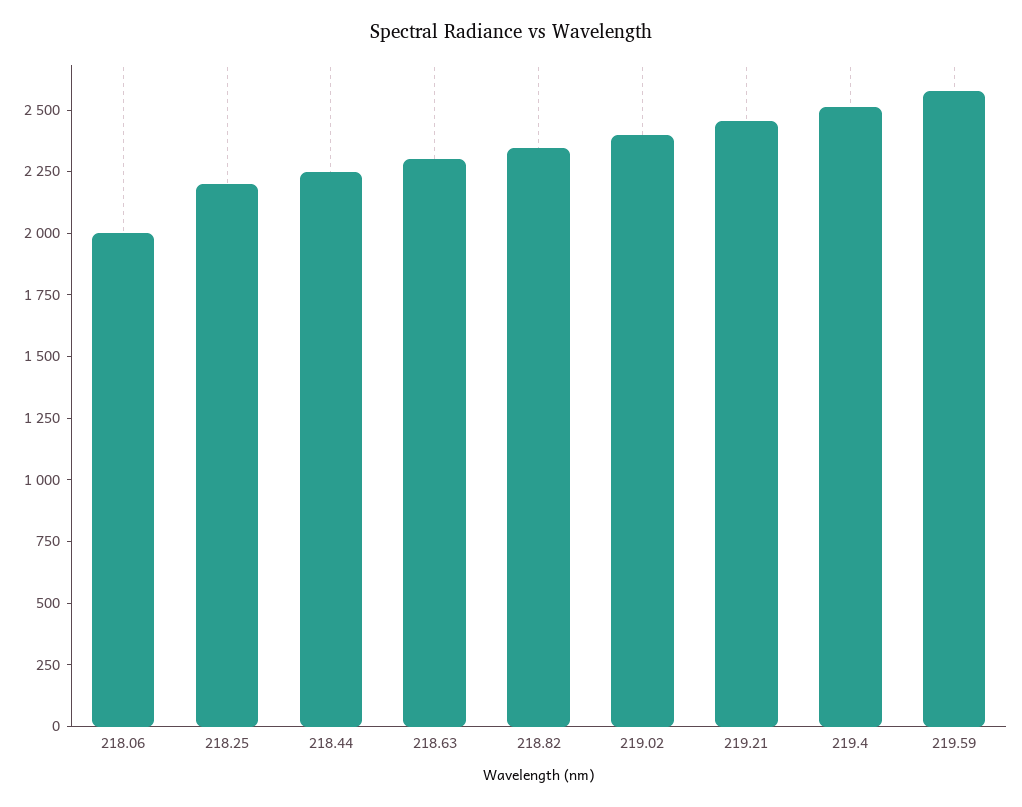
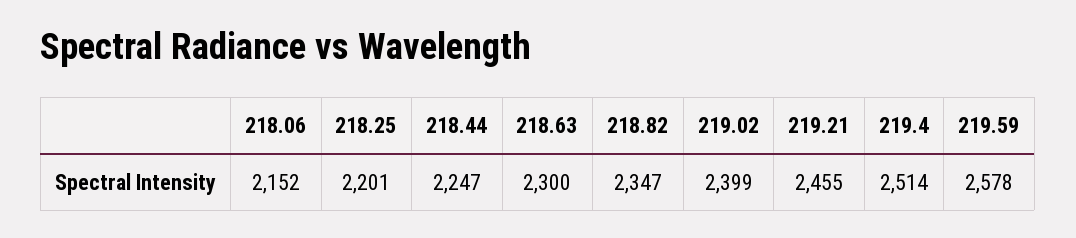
  {
-   "218.06": 2000,
+   "218.06": 2152,
    "218.25": 2201,
    "218.44": 2247,
    "218.63": 2300,
    "218.82": 2347,
    "219.02": 2399,
    "219.21": 2455,
    "219.4": 2514,
    "219.59": 2578
  }

